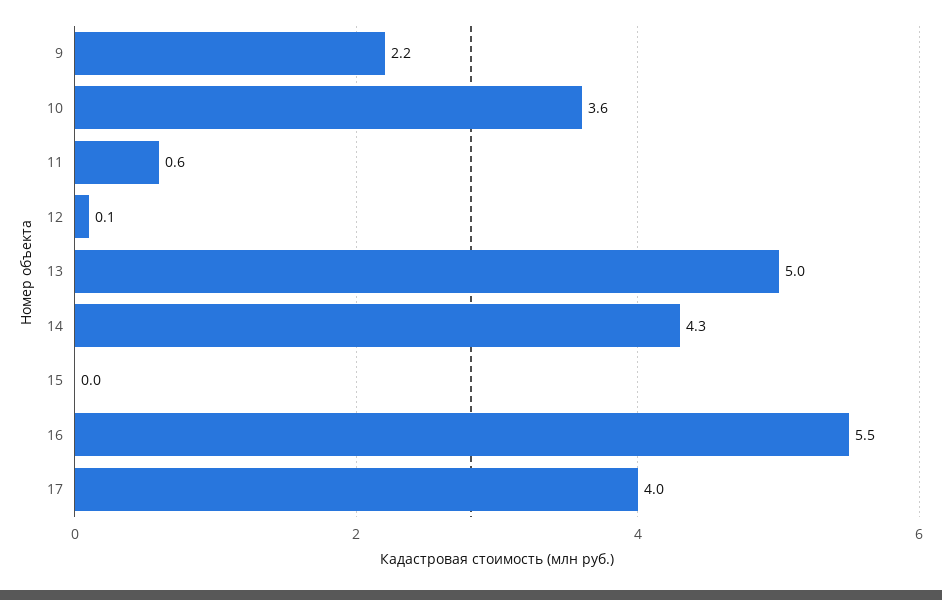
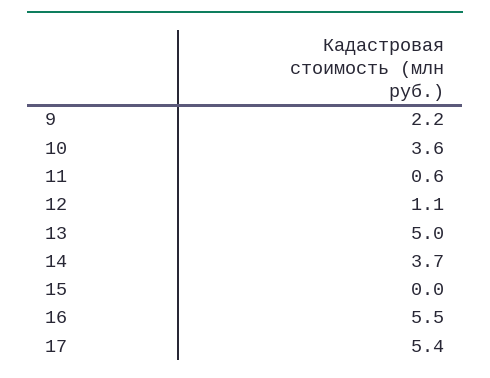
  {
    "9": 2.2,
    "10": 3.6,
    "11": 0.6,
-   "12": 0.1,
+   "12": 1.1,
    "13": 5,
-   "14": 4.3,
+   "14": 3.7,
    "15": 0,
    "16": 5.5,
-   "17": 4
+   "17": 5.4
  }

